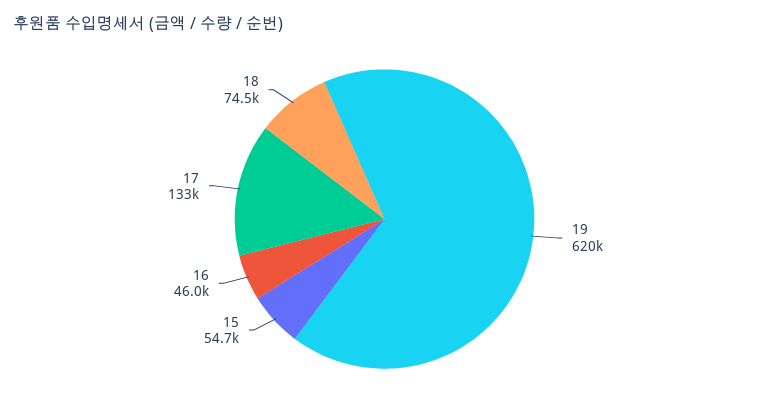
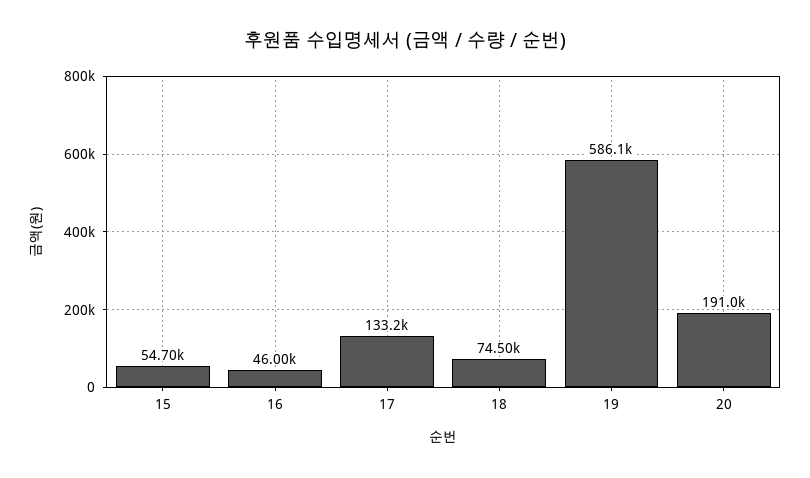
  {
-   "19": 620000,
+   "19": 586100,
    "15": 54700,
    "16": 46000,
    "17": 133200,
-   "18": 74500
+   "18": 74500,
+   "20": 191000
  }

